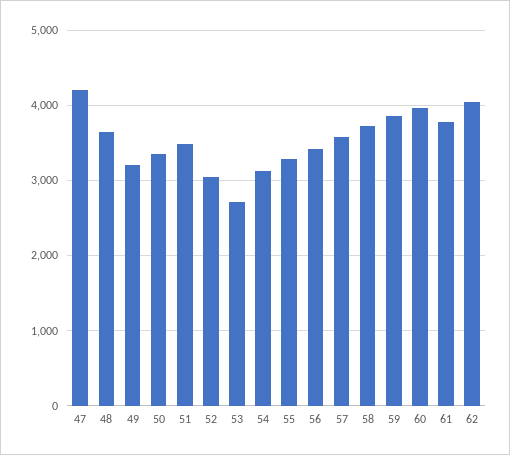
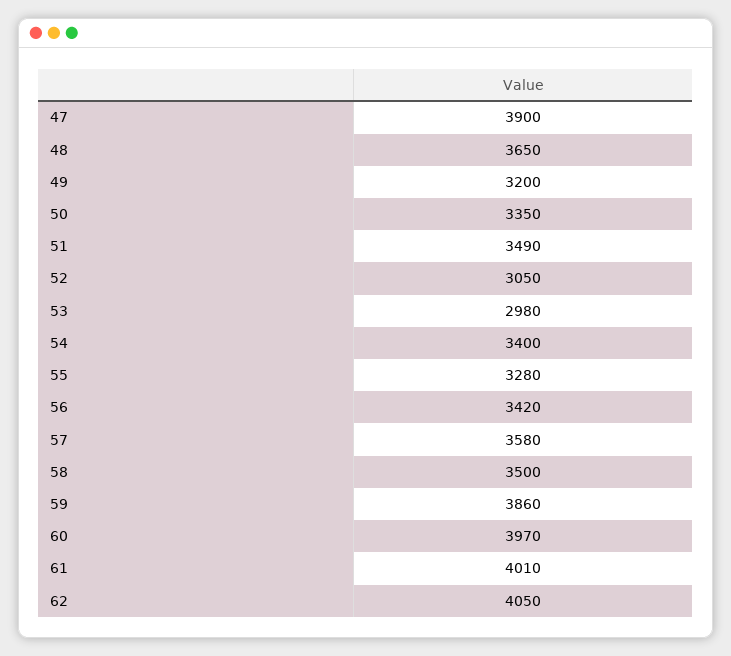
  {
-   "47": 4200,
+   "47": 3900,
    "48": 3650,
    "49": 3200,
    "50": 3350,
    "51": 3490,
    "52": 3050,
-   "53": 2700,
+   "53": 2980,
-   "54": 3100,
+   "54": 3400,
    "55": 3280,
    "56": 3420,
    "57": 3580,
-   "58": 3700,
+   "58": 3500,
    "59": 3860,
    "60": 3970,
-   "61": 3800,
+   "61": 4010,
    "62": 4050
  }

